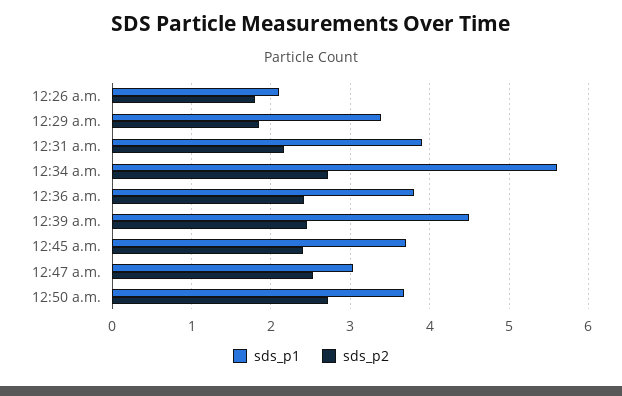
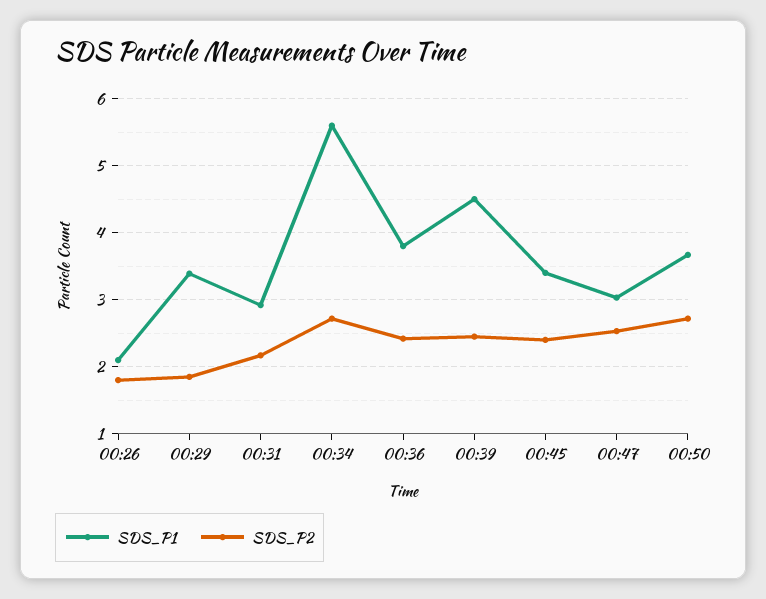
  {
    "sds_p1": {
      "12:26 a.m.": 2.1,
      "12:29 a.m.": 3.4,
-     "12:31 a.m.": 3.9,
+     "12:31 a.m.": 2.9,
      "12:34 a.m.": 5.6,
      "12:36 a.m.": 3.8,
      "12:39 a.m.": 4.5,
-     "12:45 a.m.": 3.7,
+     "12:45 a.m.": 3.4,
      "12:47 a.m.": 3,
      "12:50 a.m.": 3.7
    },
    "sds_p2": {
      "12:26 a.m.": 1.8,
      "12:29 a.m.": 1.9,
      "12:31 a.m.": 2.2,
      "12:34 a.m.": 2.7,
      "12:36 a.m.": 2.4,
      "12:39 a.m.": 2.5,
      "12:45 a.m.": 2.4,
      "12:47 a.m.": 2.5,
      "12:50 a.m.": 2.7
    }
  }

